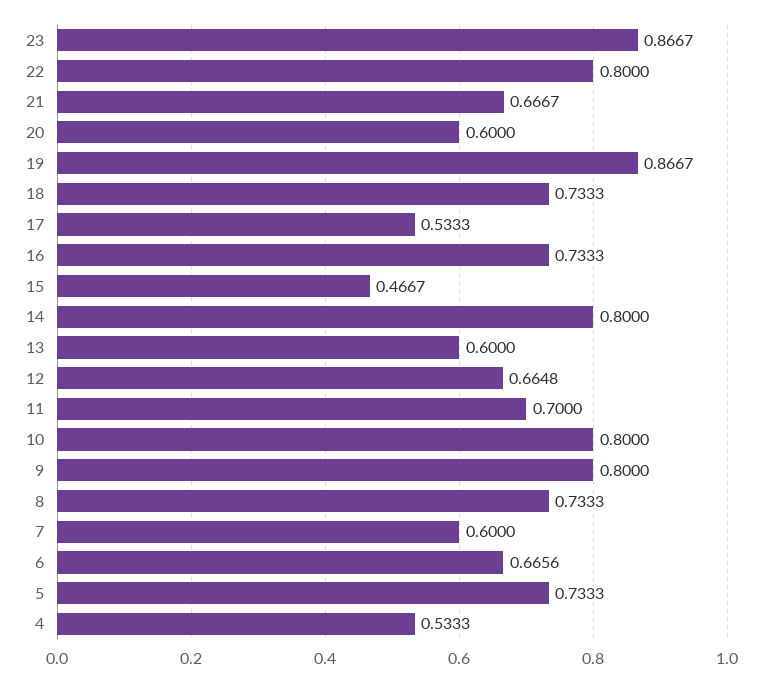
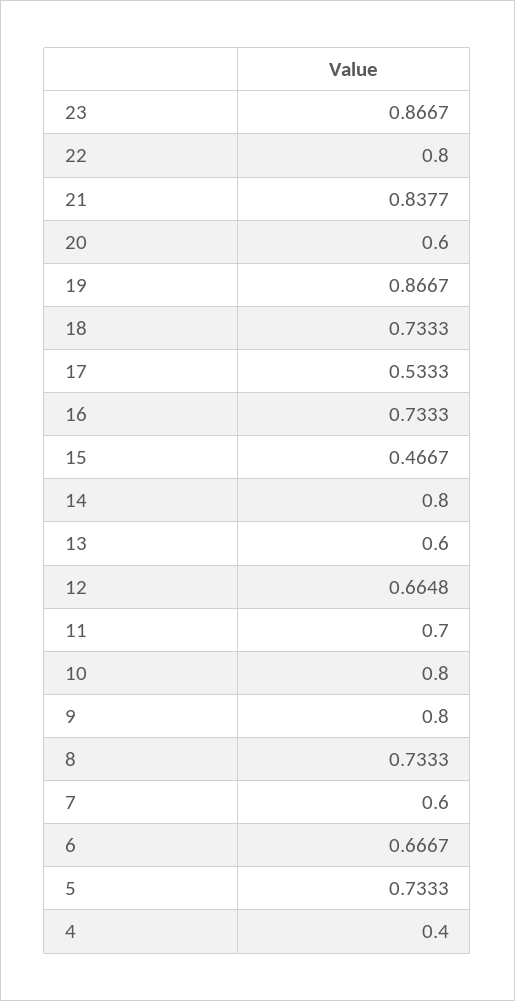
  {
    "23": 0.8667,
    "22": 0.8,
-   "21": 0.6667,
+   "21": 0.8377,
    "20": 0.6,
    "19": 0.8667,
    "18": 0.7333,
    "17": 0.5333,
    "16": 0.7333,
    "15": 0.4667,
    "14": 0.8,
    "13": 0.6,
    "12": 0.6648,
    "11": 0.7,
    "10": 0.8,
    "9": 0.8,
    "8": 0.7333,
    "7": 0.6,
-   "6": 0.6656,
+   "6": 0.6667,
    "5": 0.7333,
-   "4": 0.5333
+   "4": 0.4
  }

